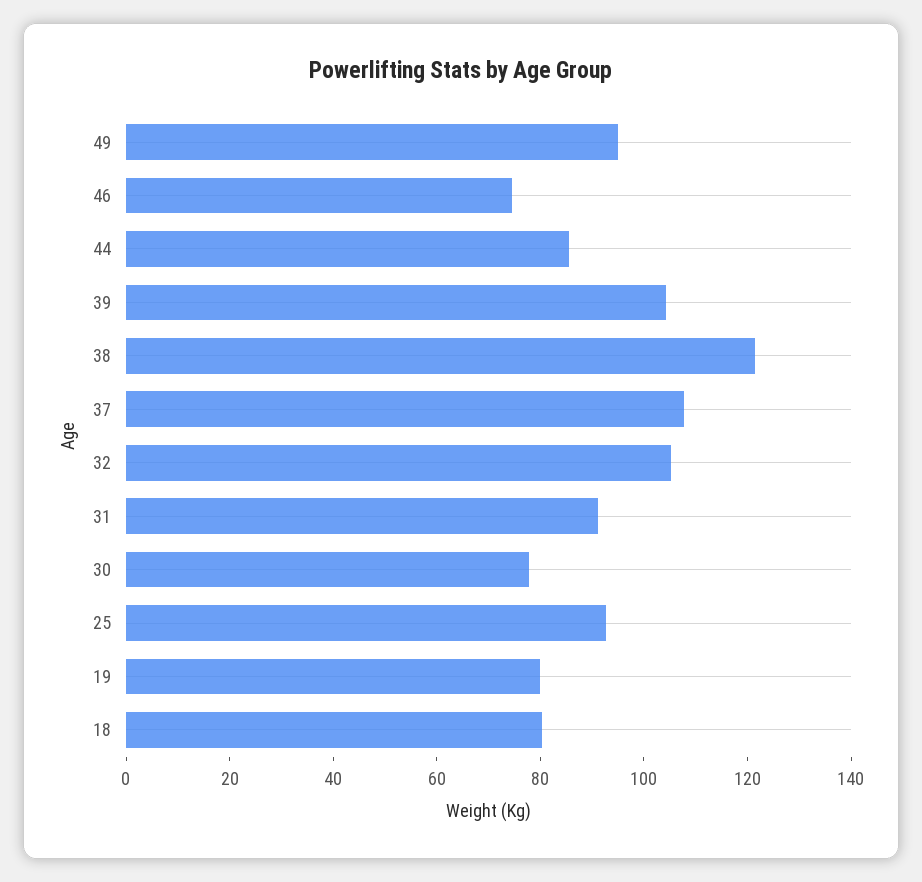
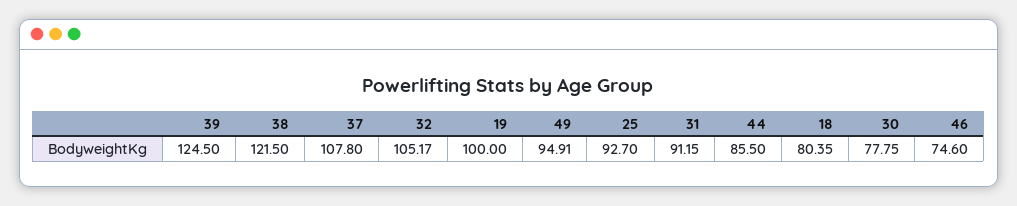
  {
    "49": 94.91,
    "46": 74.6,
    "44": 85.5,
-   "39": 105,
+   "39": 124.5,
    "38": 121.5,
    "37": 107.8,
    "32": 105.17,
    "31": 91.15,
    "30": 77.75,
    "25": 92.7,
-   "19": 80,
+   "19": 100,
    "18": 80.35
  }

